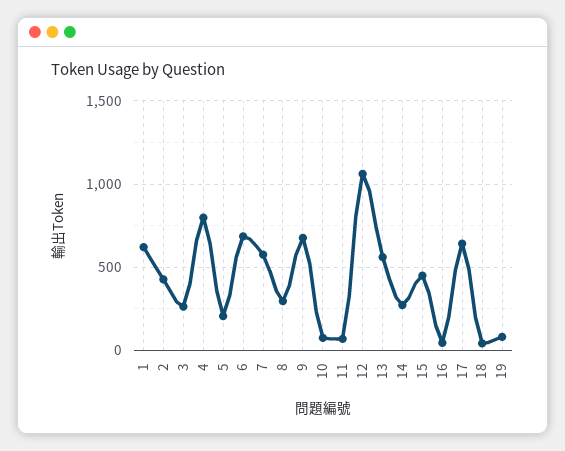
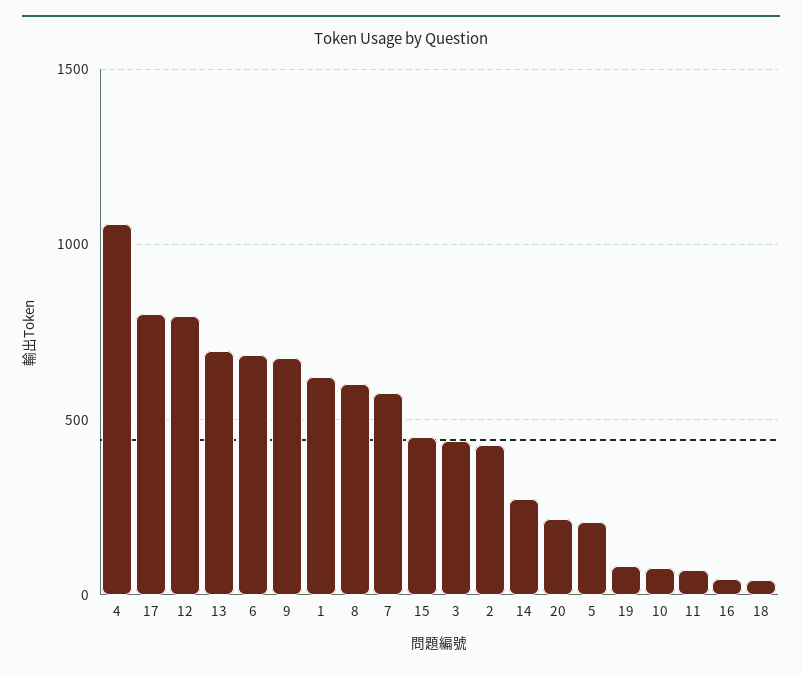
  {
    "1": 600,
    "2": 450,
-   "3": 250,
+   "3": 450,
-   "4": 800,
+   "4": 1050,
    "5": 200,
    "6": 700,
    "7": 600,
-   "8": 300,
+   "8": 600,
    "9": 700,
    "10": 100,
    "11": 50,
-   "12": 1050,
+   "12": 800,
-   "13": 550,
+   "13": 700,
    "14": 250,
    "15": 450,
    "16": 50,
-   "17": 650,
+   "17": 800,
    "18": 50,
-   "19": 100
+   "19": 100,
+   "20": 200
  }

